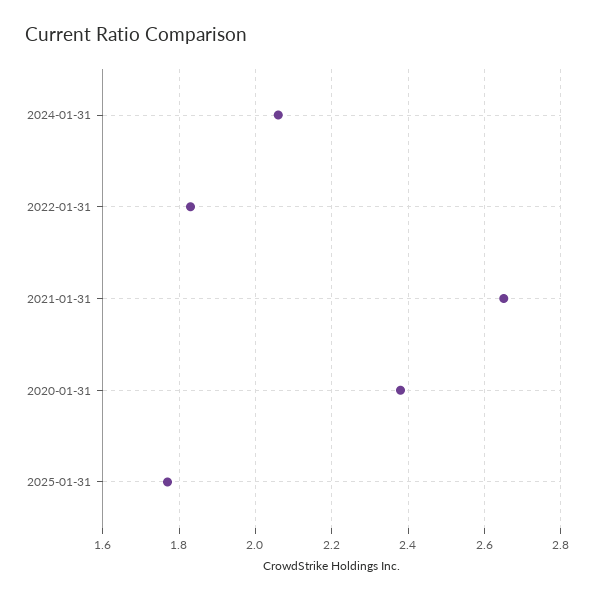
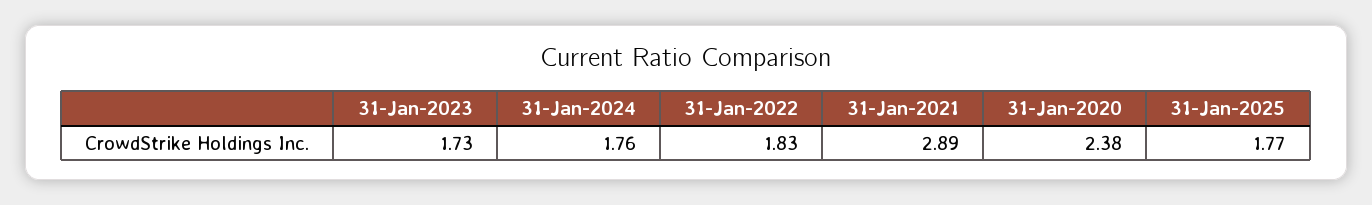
  {
-   "2024-01-31": 2.05,
+   "2024-01-31": 1.76,
    "2022-01-31": 1.83,
-   "2021-01-31": 2.65,
+   "2021-01-31": 2.89,
    "2020-01-31": 2.38,
-   "2025-01-31": 1.77
+   "2025-01-31": 1.77,
+   "31-Jan-2023": 1.73
  }

